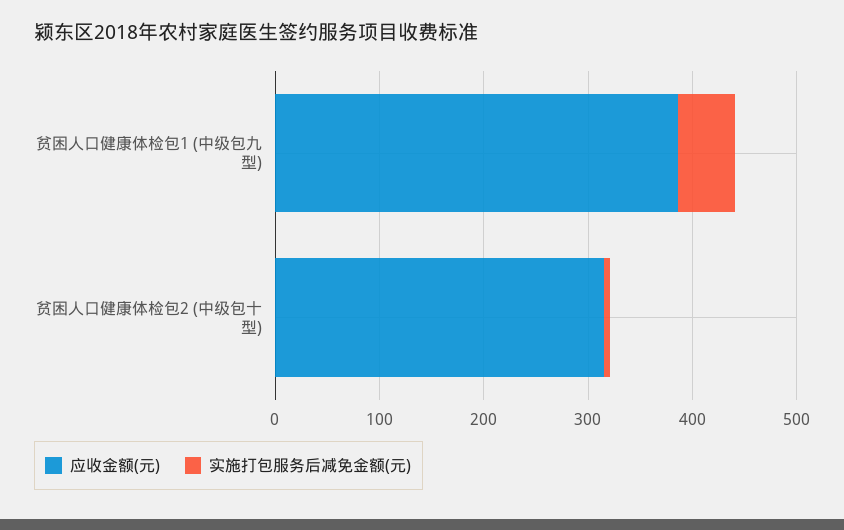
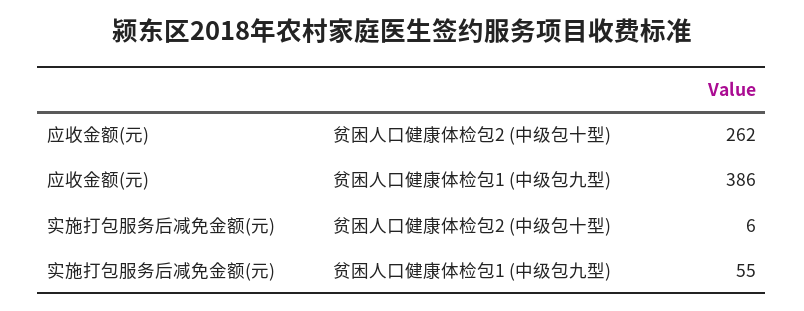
  {
    "应收金额(元)": {
      "贫困人口健康体检包1 (中级包九型)": 386,
-     "贫困人口健康体检包2 (中级包十型)": 320
+     "贫困人口健康体检包2 (中级包十型)": 262
    },
    "实施打包服务后减免金额(元)": {
      "贫困人口健康体检包1 (中级包九型)": 55,
      "贫困人口健康体检包2 (中级包十型)": 6
    }
  }

